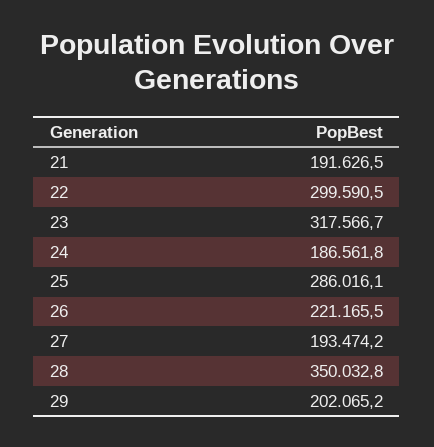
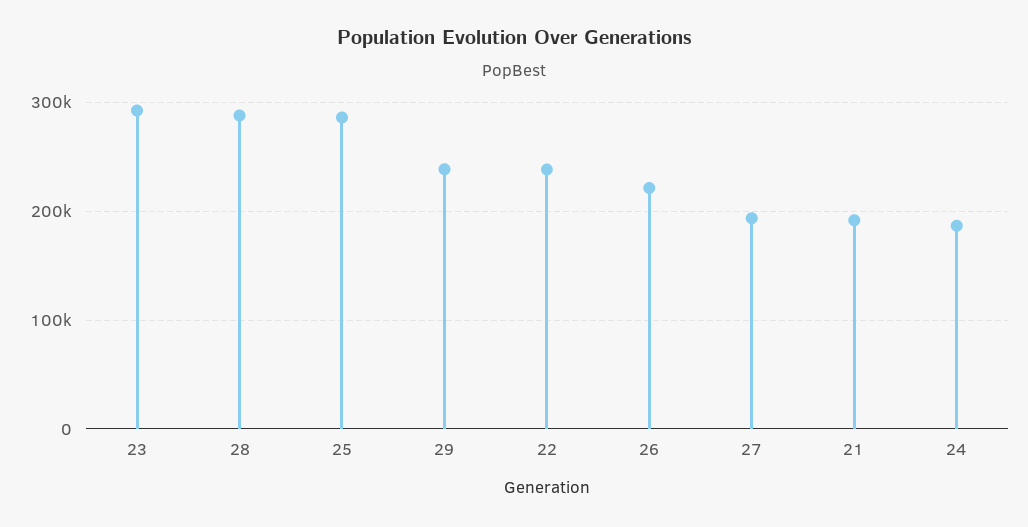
  {
    "21": 191626.5,
-   "22": 299590.5,
+   "22": 240000,
-   "23": 317566.7,
+   "23": 290000,
    "24": 186561.8,
    "25": 286016.1,
    "26": 221165.5,
    "27": 193474.2,
-   "28": 350032.8,
+   "28": 290000,
-   "29": 202065.2
+   "29": 240000
  }

